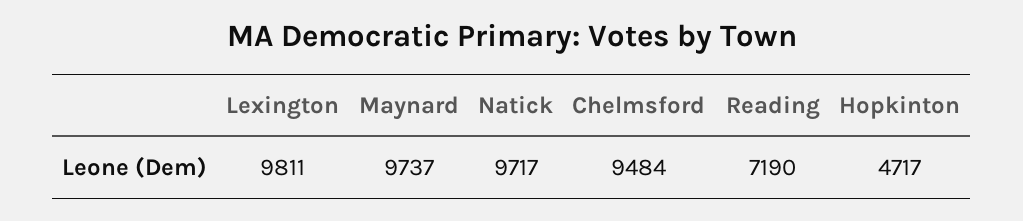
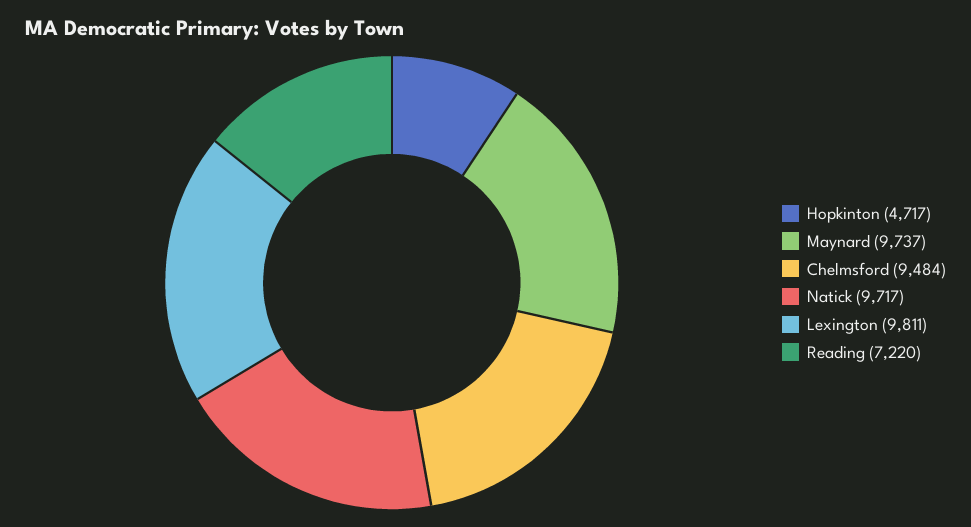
  {
    "Lexington": 9811,
    "Maynard": 9737,
    "Natick": 9717,
    "Chelmsford": 9484,
-   "Reading": 7190,
+   "Reading": 7220,
    "Hopkinton": 4717
  }

